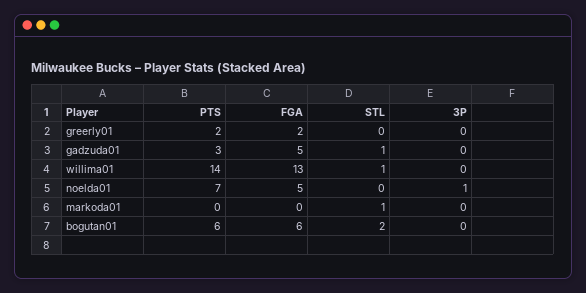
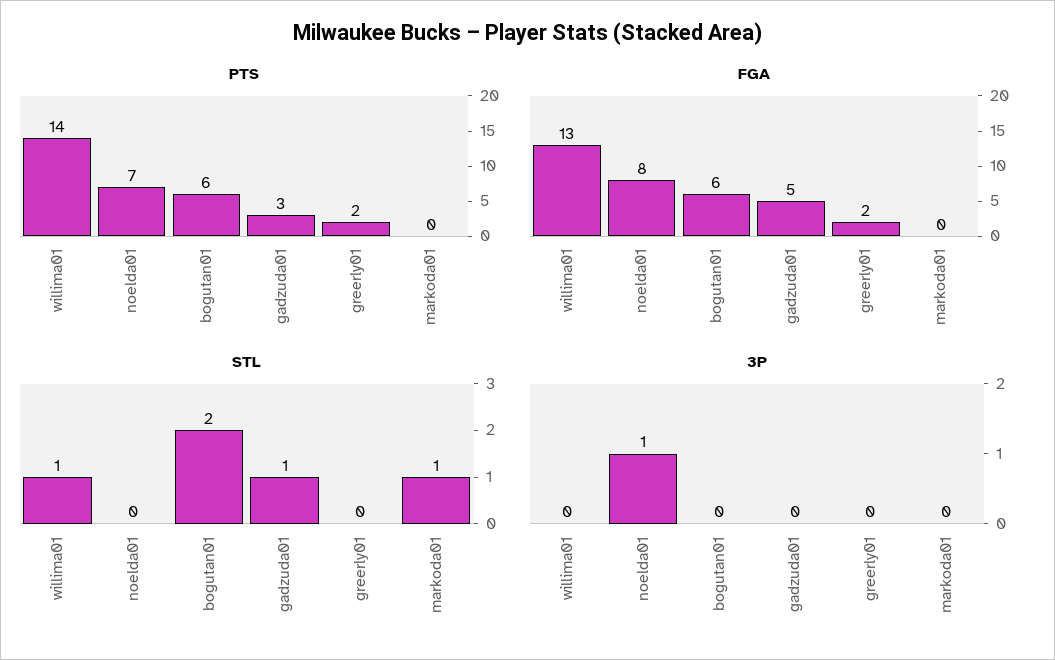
  {
    "PTS": {
      "greerly01": 2,
      "gadzuda01": 3,
      "willima01": 14,
      "noelda01": 7,
      "markoda01": 0,
      "bogutan01": 6
    },
    "FGA": {
      "greerly01": 2,
      "gadzuda01": 5,
      "willima01": 13,
-     "noelda01": 5,
+     "noelda01": 8,
      "markoda01": 0,
      "bogutan01": 6
    },
    "STL": {
      "greerly01": 0,
      "gadzuda01": 1,
      "willima01": 1,
      "noelda01": 0,
      "markoda01": 1,
      "bogutan01": 2
    },
    "3P": {
      "greerly01": 0,
      "gadzuda01": 0,
      "willima01": 0,
      "noelda01": 1,
      "markoda01": 0,
      "bogutan01": 0
    }
  }

